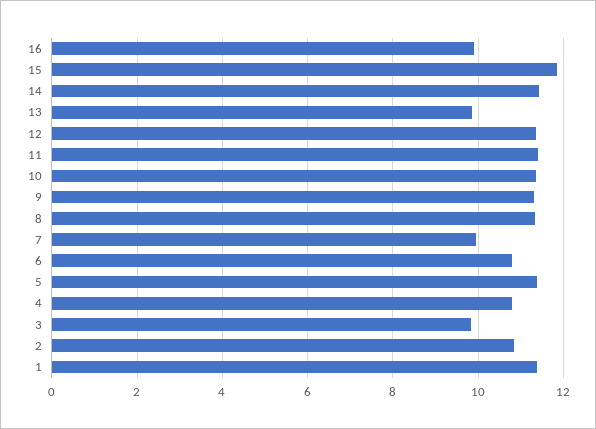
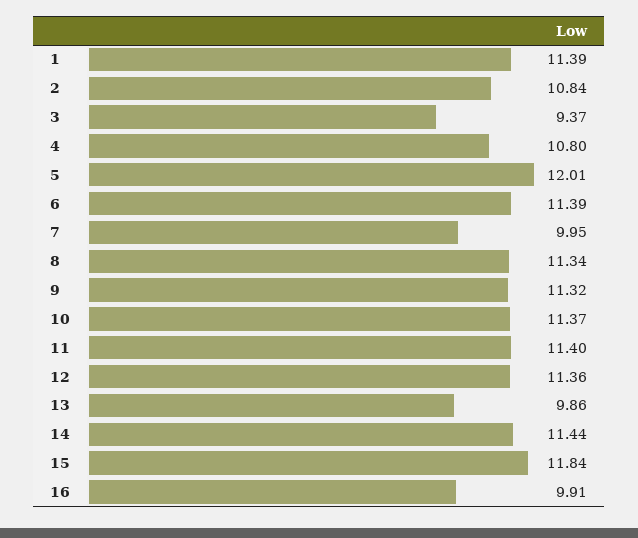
  {
    "16": 9.91,
    "15": 11.84,
    "14": 11.44,
    "13": 9.86,
    "12": 11.36,
    "11": 11.4,
    "10": 11.37,
    "9": 11.32,
    "8": 11.34,
    "7": 9.95,
-   "6": 10.8,
+   "6": 11.39,
-   "5": 11.4,
+   "5": 12.01,
    "4": 10.8,
-   "3": 9.8,
+   "3": 9.37,
    "2": 10.84,
    "1": 11.39
  }

